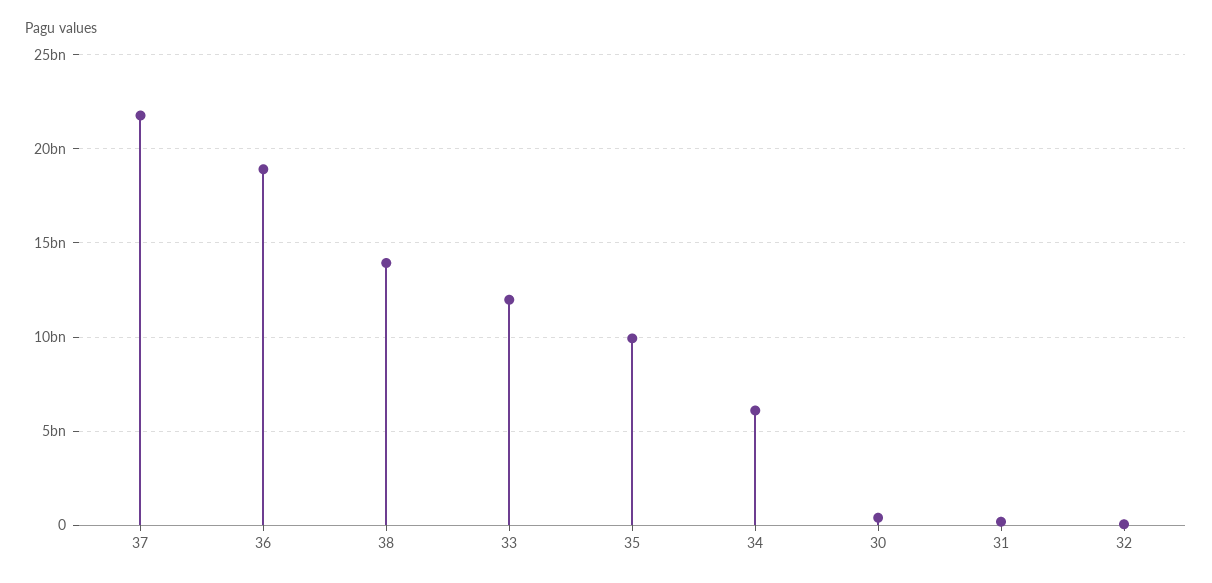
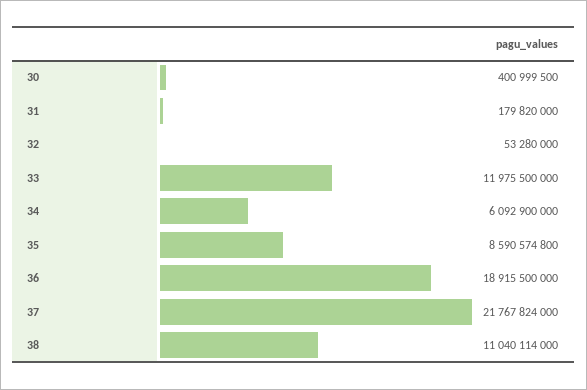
  {
    "37": 21767824000,
    "36": 18915500000,
-   "38": 14000000000,
+   "38": 11040114000,
    "33": 11975500000,
-   "35": 10000000000,
+   "35": 8590574800,
    "34": 6092900000,
    "30": 400999500,
    "31": 179820000,
    "32": 53280000
  }

